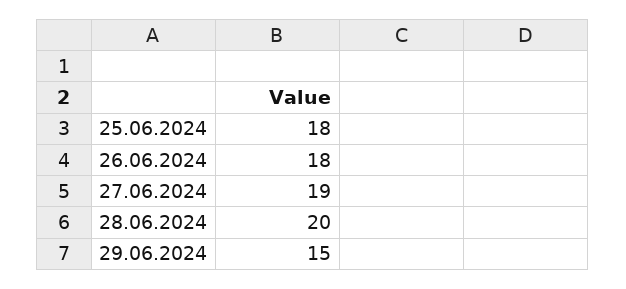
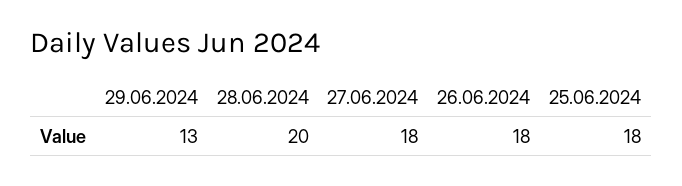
  {
    "25.06.2024": 18,
    "26.06.2024": 18,
-   "27.06.2024": 19,
+   "27.06.2024": 18,
    "28.06.2024": 20,
-   "29.06.2024": 15
+   "29.06.2024": 13
  }

